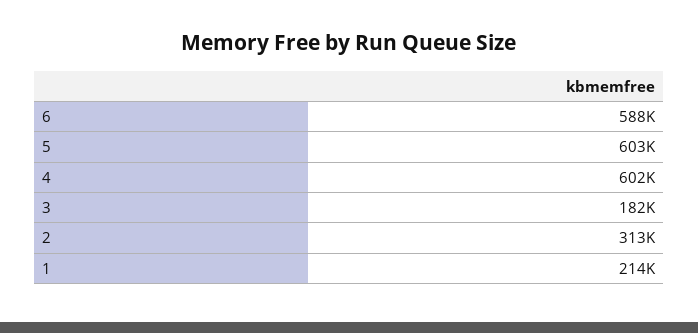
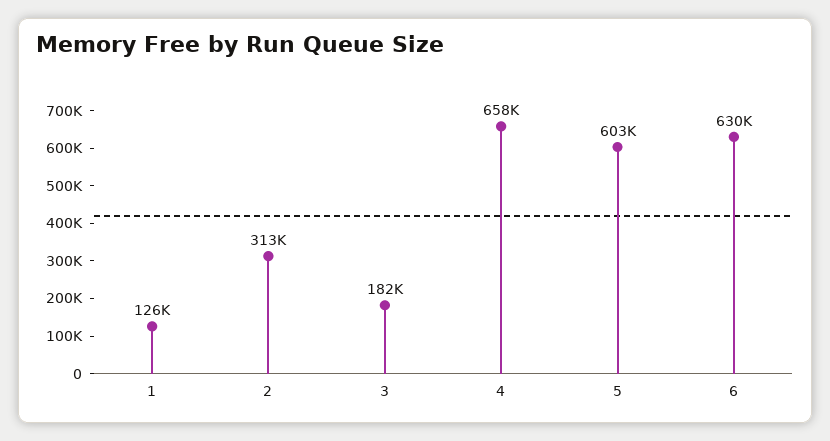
  {
-   "6": 588000,
+   "6": 630000,
    "5": 603000,
-   "4": 602000,
+   "4": 658000,
    "3": 182000,
    "2": 313000,
-   "1": 214000
+   "1": 126000
  }

